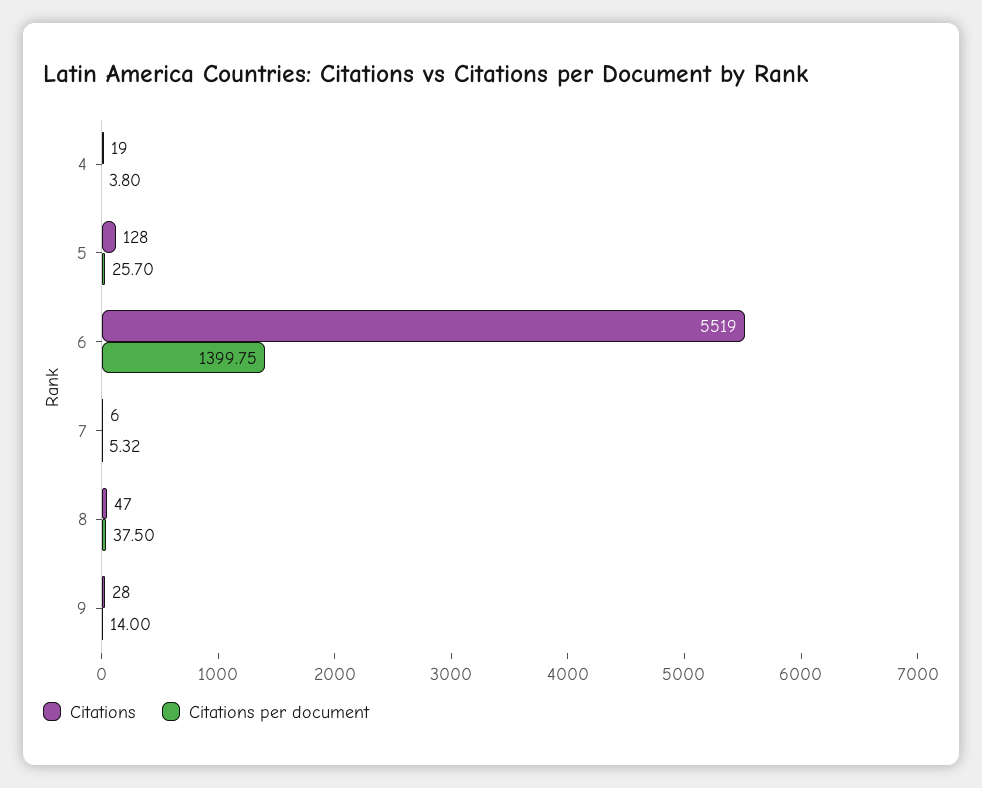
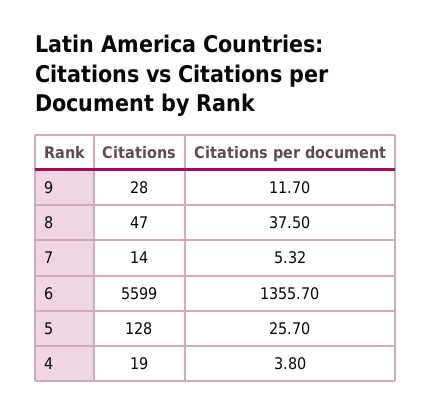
  {
    "Citations": {
      "4": 19,
      "5": 128,
-     "6": 5519,
+     "6": 5599,
-     "7": 6,
+     "7": 14,
      "8": 47,
      "9": 28
    },
    "Citations per document": {
      "4": 3.8,
      "5": 25.7,
-     "6": 1399.75,
+     "6": 1355.7,
      "7": 5.32,
      "8": 37.5,
-     "9": 14
+     "9": 11.7
    }
  }

